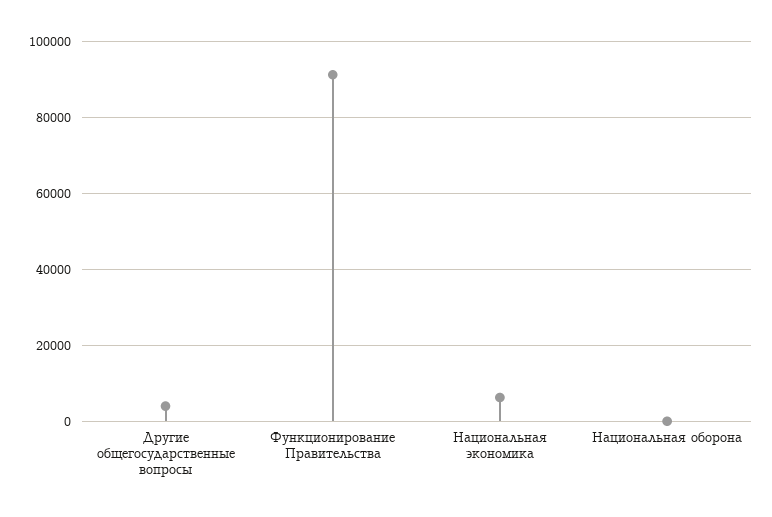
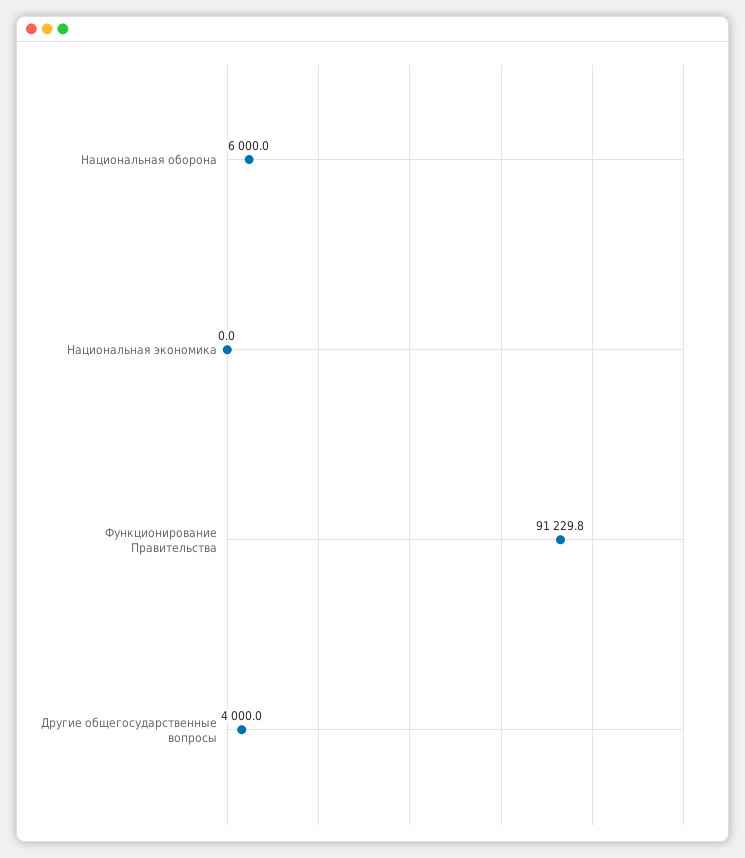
  {
    "Другие общегосударственные вопросы": 4000,
    "Функционирование Правительства": 91229.8,
-   "Национальная экономика": 6000,
+   "Национальная экономика": 0,
-   "Национальная оборона": 0
+   "Национальная оборона": 6000
  }

